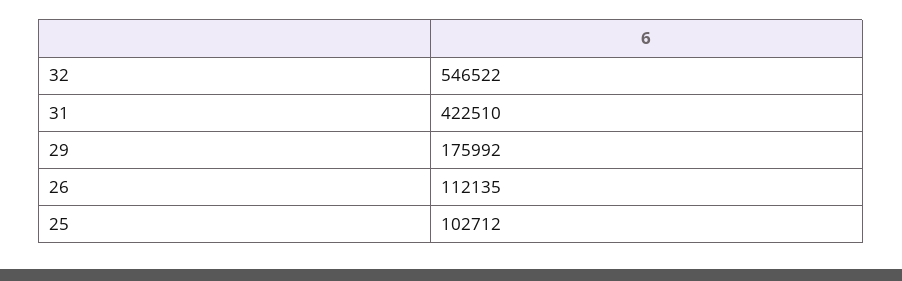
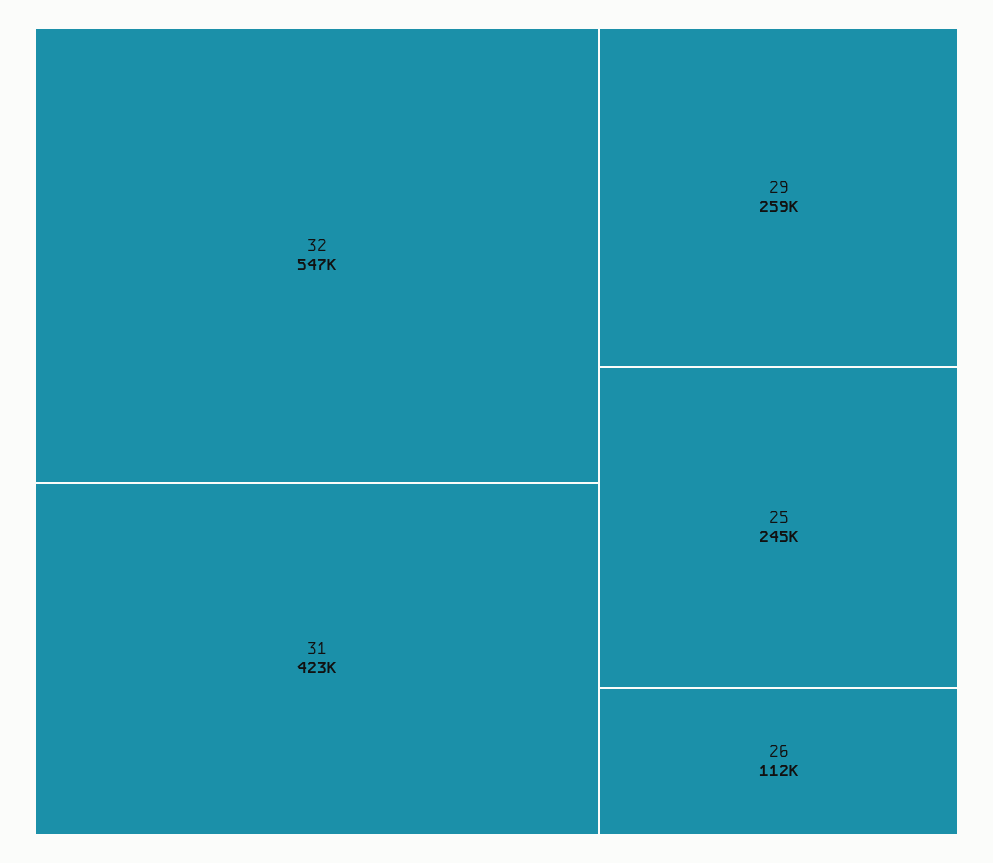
  {
    "32": 546522,
    "31": 422510,
-   "29": 175992,
+   "29": 259000,
    "26": 112135,
-   "25": 102712
+   "25": 245000
  }

